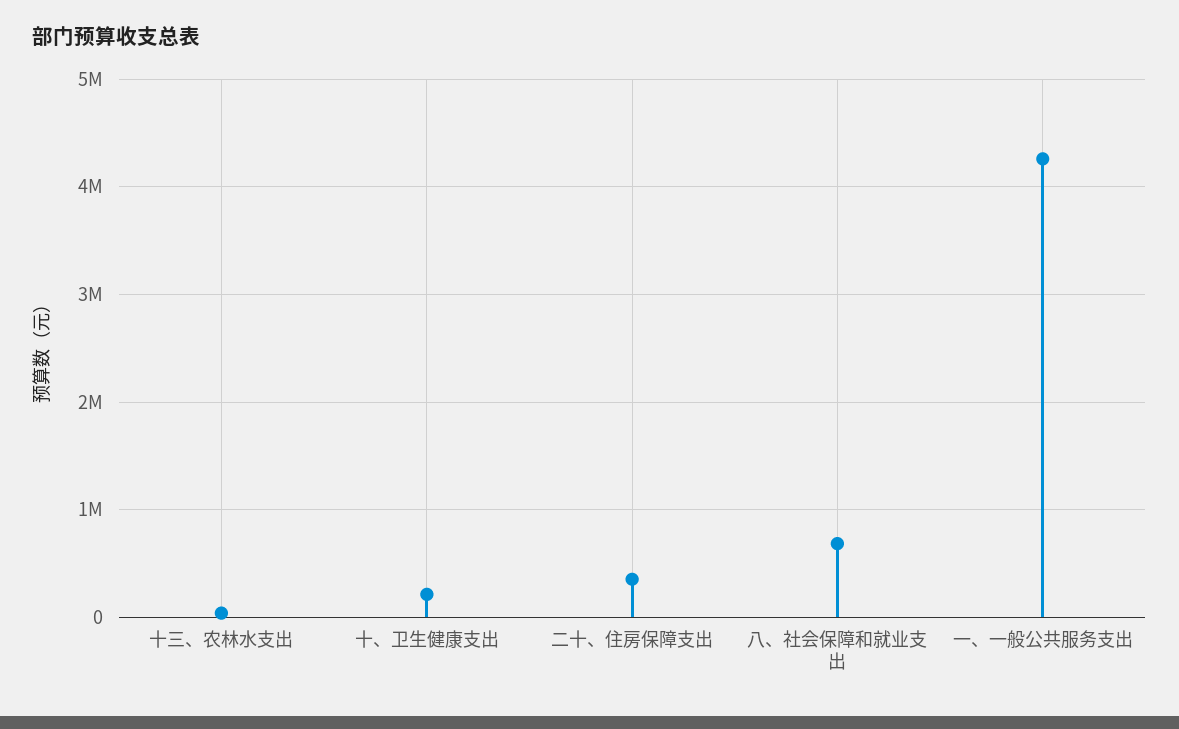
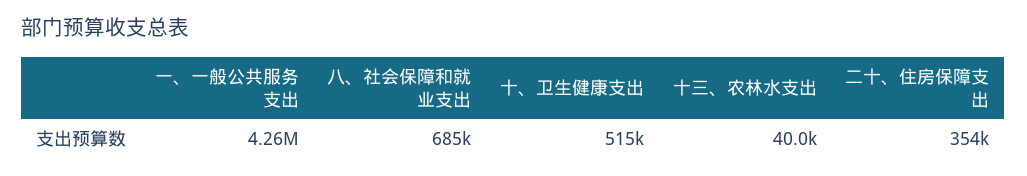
  {
    "十三、农林水支出": 40000,
-   "十、卫生健康支出": 200000,
+   "十、卫生健康支出": 515000,
    "二十、住房保障支出": 354000,
    "八、社会保障和就业支出": 685000,
    "一、一般公共服务支出": 4260000
  }

